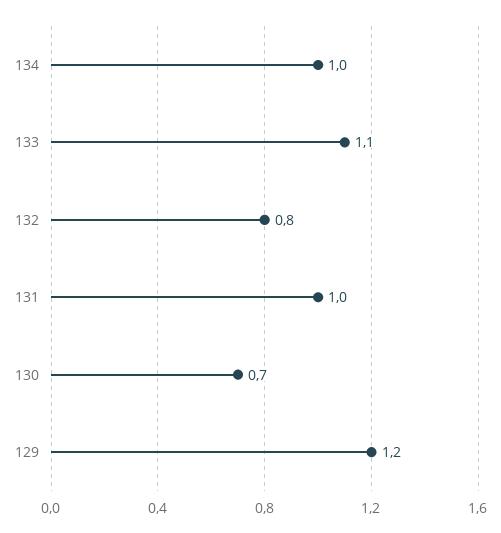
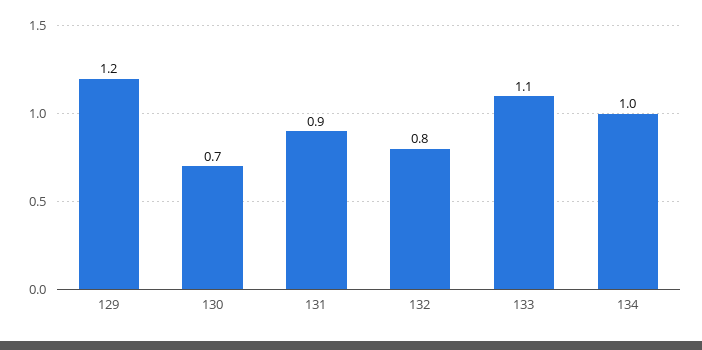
  {
    "134": 1,
    "133": 1.1,
    "132": 0.8,
-   "131": 1,
+   "131": 0.9,
    "130": 0.7,
    "129": 1.2
  }

